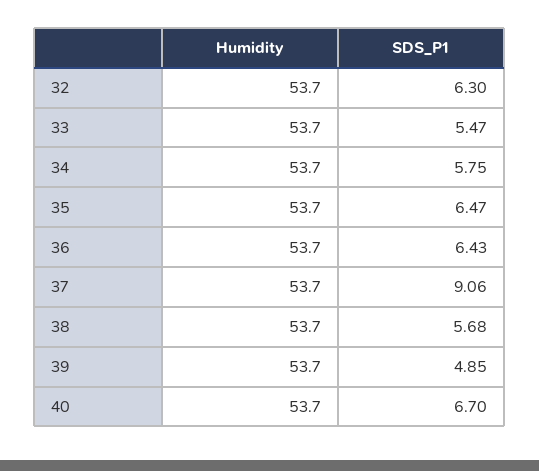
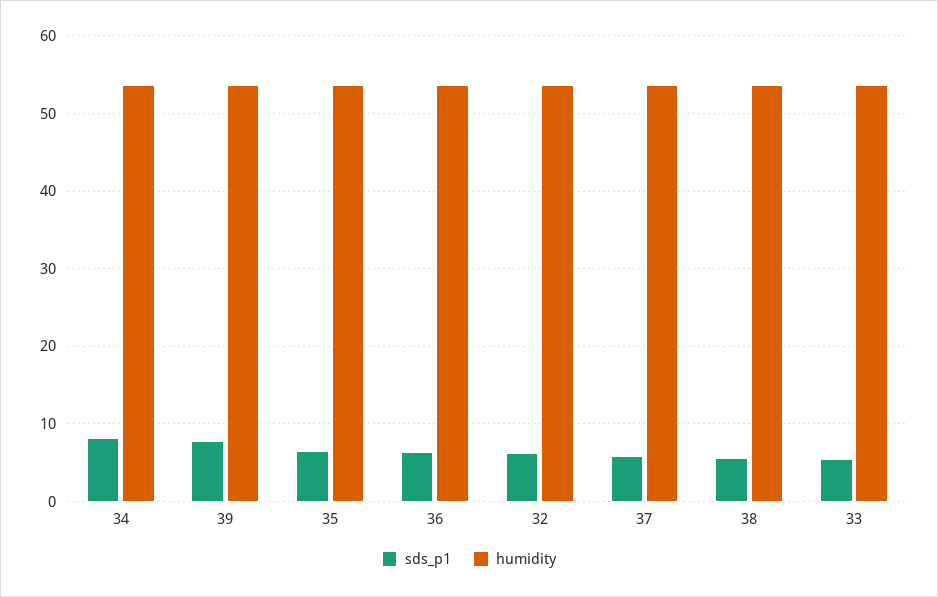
  {
    "Humidity": {
      "32": 53.7,
      "33": 53.7,
      "34": 53.7,
      "35": 53.7,
      "36": 53.7,
      "37": 53.7,
      "38": 53.7,
-     "39": 53.7,
+     "39": 53.7
-     "40": 53.7
    },
    "SDS_P1": {
      "32": 6.3,
      "33": 5.47,
-     "34": 5.75,
+     "34": 8,
      "35": 6.47,
      "36": 6.43,
-     "37": 9.06,
+     "37": 6,
      "38": 5.68,
-     "39": 4.85,
+     "39": 8
-     "40": 6.7
    }
  }

